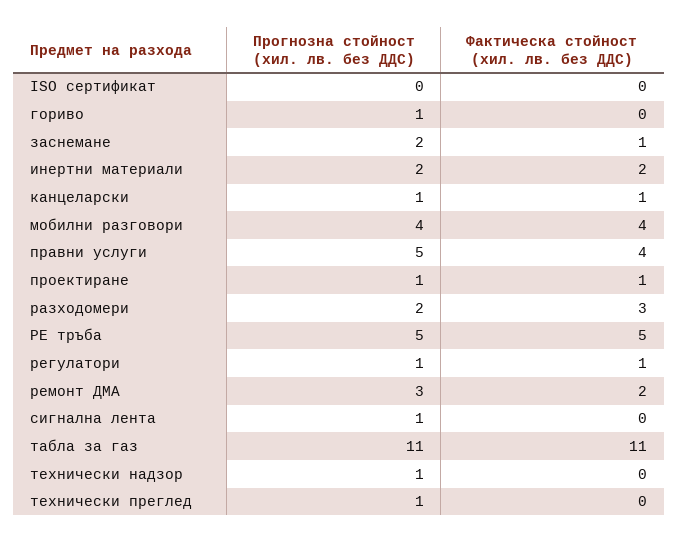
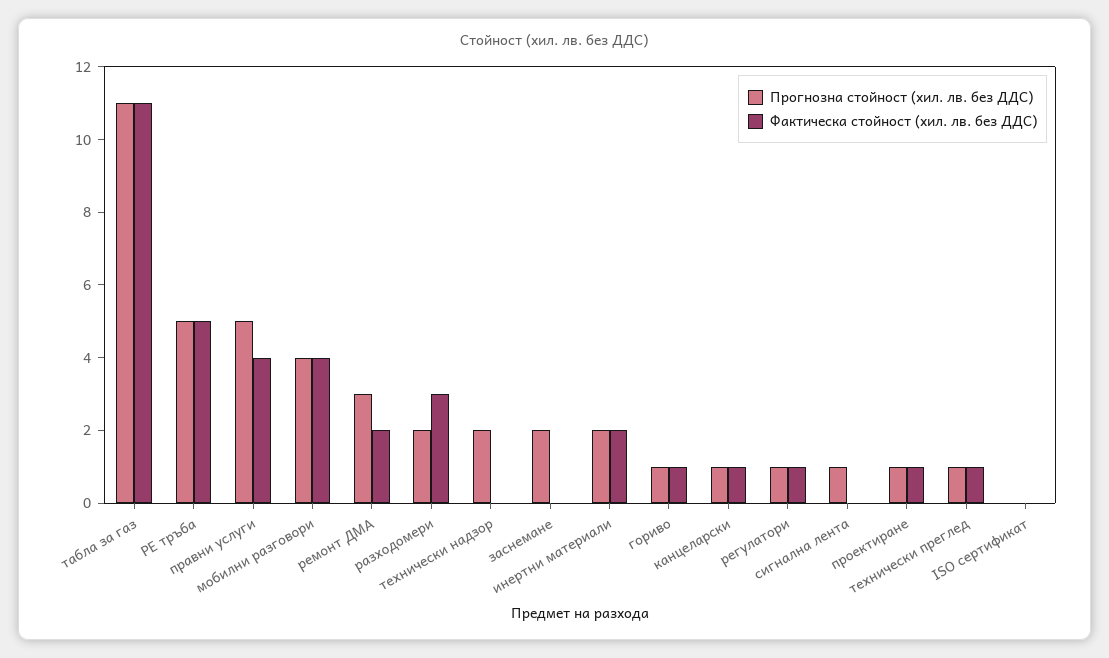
  {
    "Прогнозна стойност (хил. лв. без ДДС)": {
      "ISO сертификат": 0,
      "гориво": 1,
      "заснемане": 2,
      "инертни материали": 2,
      "канцеларски": 1,
      "мобилни разговори": 4,
      "правни услуги": 5,
      "проектиране": 1,
      "разходомери": 2,
      "РЕ тръба": 5,
      "регулатори": 1,
      "ремонт ДМА": 3,
      "сигнална лента": 1,
      "табла за газ": 11,
-     "технически надзор": 1,
+     "технически надзор": 2,
      "технически преглед": 1
    },
    "Фактическа стойност (хил. лв. без ДДС)": {
      "ISO сертификат": 0,
-     "гориво": 0,
+     "гориво": 1,
-     "заснемане": 1,
+     "заснемане": 0,
      "инертни материали": 2,
      "канцеларски": 1,
      "мобилни разговори": 4,
      "правни услуги": 4,
      "проектиране": 1,
      "разходомери": 3,
      "РЕ тръба": 5,
      "регулатори": 1,
      "ремонт ДМА": 2,
      "сигнална лента": 0,
      "табла за газ": 11,
      "технически надзор": 0,
-     "технически преглед": 0
+     "технически преглед": 1
    }
  }

